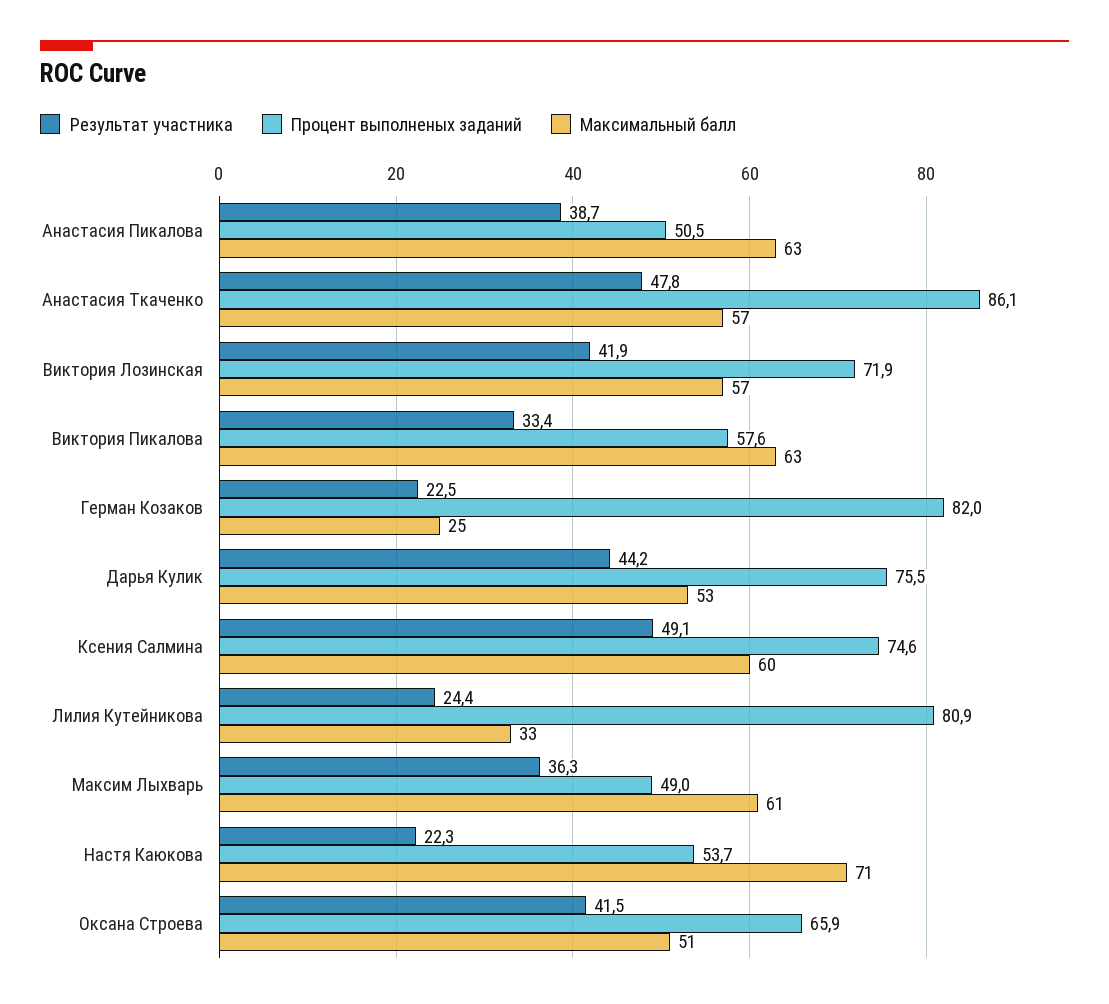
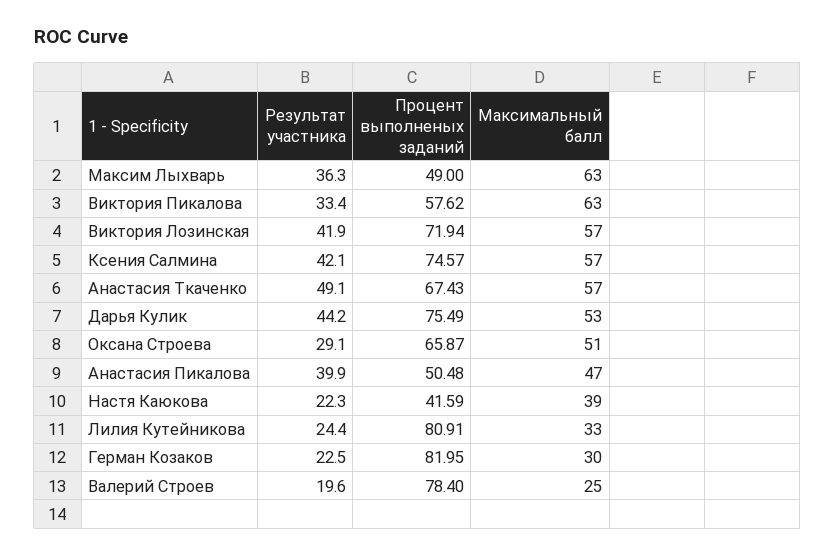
  {
    "Результат участника": {
-     "Анастасия Пикалова": 38.7,
+     "Анастасия Пикалова": 39.9,
-     "Анастасия Ткаченко": 47.8,
+     "Анастасия Ткаченко": 49.1,
      "Виктория Лозинская": 41.9,
      "Виктория Пикалова": 33.4,
      "Герман Козаков": 22.5,
      "Дарья Кулик": 44.2,
-     "Ксения Салмина": 49.1,
+     "Ксения Салмина": 42.1,
      "Лилия Кутейникова": 24.4,
      "Максим Лыхварь": 36.3,
      "Настя Каюкова": 22.3,
-     "Оксана Строева": 41.5
+     "Оксана Строева": 29.1,
+     "Валерий Строев": 19.6
    },
    "Процент выполненых заданий": {
      "Анастасия Пикалова": 50.48,
-     "Анастасия Ткаченко": 86.1,
+     "Анастасия Ткаченко": 67.43,
      "Виктория Лозинская": 71.94,
      "Виктория Пикалова": 57.62,
      "Герман Козаков": 81.95,
      "Дарья Кулик": 75.49,
      "Ксения Салмина": 74.57,
      "Лилия Кутейникова": 80.91,
      "Максим Лыхварь": 49,
-     "Настя Каюкова": 53.7,
+     "Настя Каюкова": 41.59,
-     "Оксана Строева": 65.87
+     "Оксана Строева": 65.87,
+     "Валерий Строев": 78.4
    },
    "Максимальный балл": {
-     "Анастасия Пикалова": 63,
+     "Анастасия Пикалова": 47,
      "Анастасия Ткаченко": 57,
      "Виктория Лозинская": 57,
      "Виктория Пикалова": 63,
-     "Герман Козаков": 25,
+     "Герман Козаков": 30,
      "Дарья Кулик": 53,
-     "Ксения Салмина": 60,
+     "Ксения Салмина": 57,
      "Лилия Кутейникова": 33,
-     "Максим Лыхварь": 61,
+     "Максим Лыхварь": 63,
-     "Настя Каюкова": 71,
+     "Настя Каюкова": 39,
-     "Оксана Строева": 51
+     "Оксана Строева": 51,
+     "Валерий Строев": 25
    }
  }

